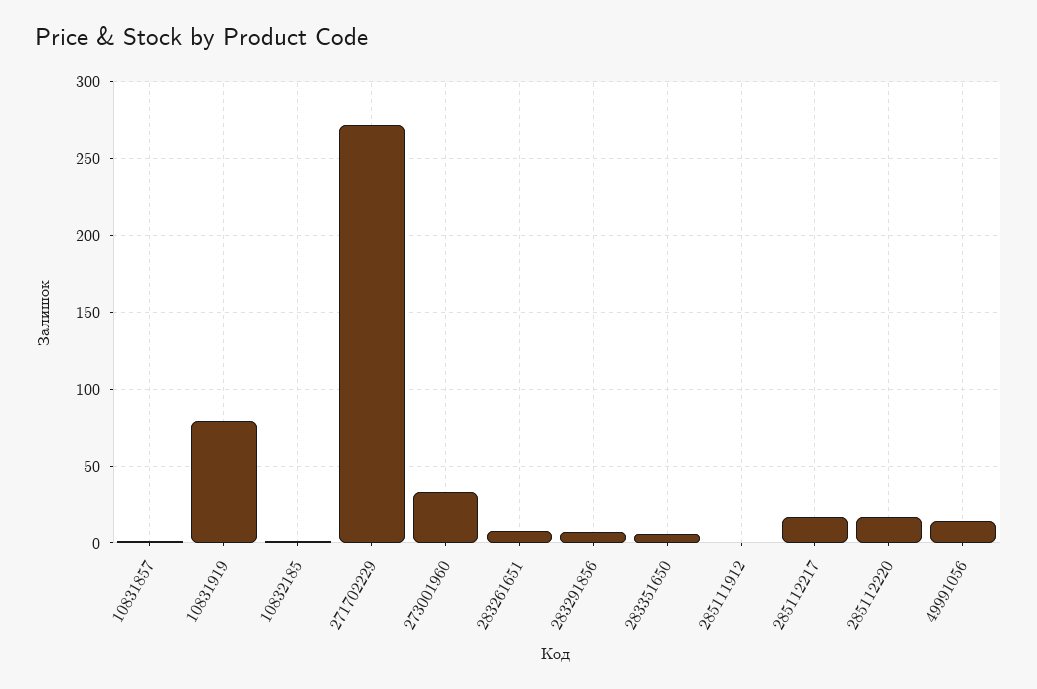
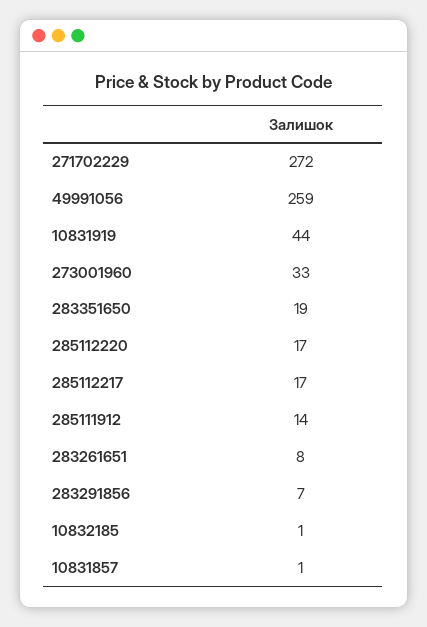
  {
    "10831857": 1,
-   "10831919": 80,
+   "10831919": 44,
    "10832185": 1,
    "271702229": 272,
    "273001960": 33,
    "283261651": 8,
    "283291856": 7,
-   "283351650": 5,
+   "283351650": 19,
-   "285111912": 0,
+   "285111912": 14,
    "285112217": 17,
    "285112220": 17,
-   "49991056": 15
+   "49991056": 259
  }

